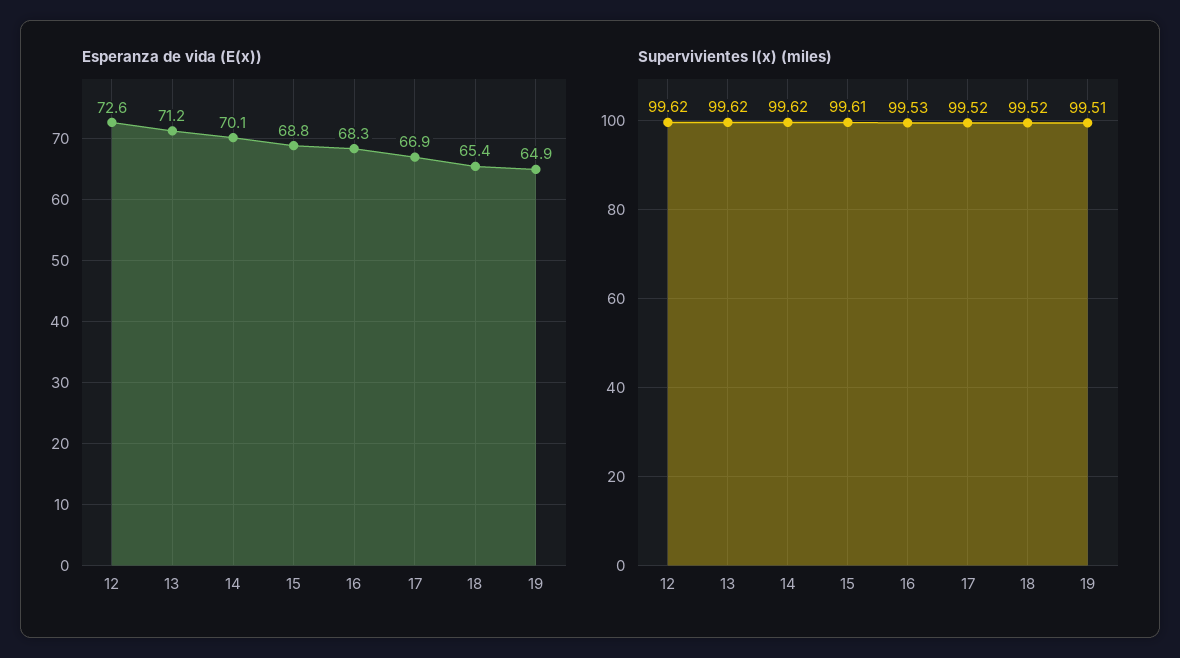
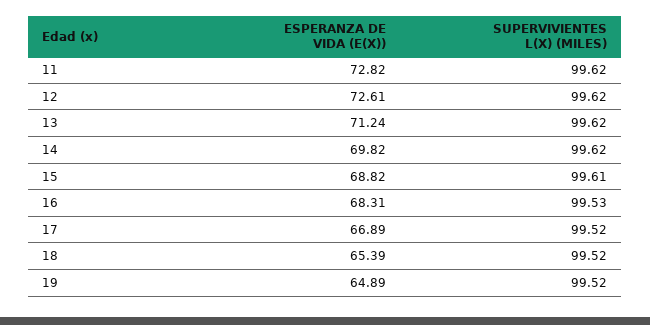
  {
    "Esperanza de vida (E(x))": {
      "12": 72.61,
      "13": 71.24,
-     "14": 70.1,
+     "14": 69.82,
      "15": 68.82,
      "16": 68.31,
      "17": 66.89,
      "18": 65.39,
-     "19": 64.89
+     "19": 64.89,
+     "11": 72.82
    },
    "Supervivientes l(x) (miles)": {
      "12": 99.62,
      "13": 99.62,
      "14": 99.62,
      "15": 99.61,
      "16": 99.53,
      "17": 99.52,
      "18": 99.52,
-     "19": 99.51
+     "19": 99.52,
+     "11": 99.62
    }
  }

